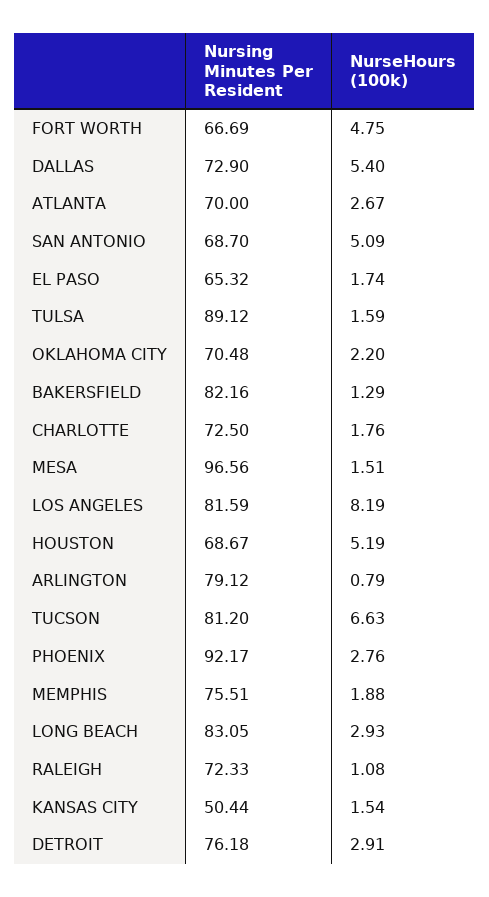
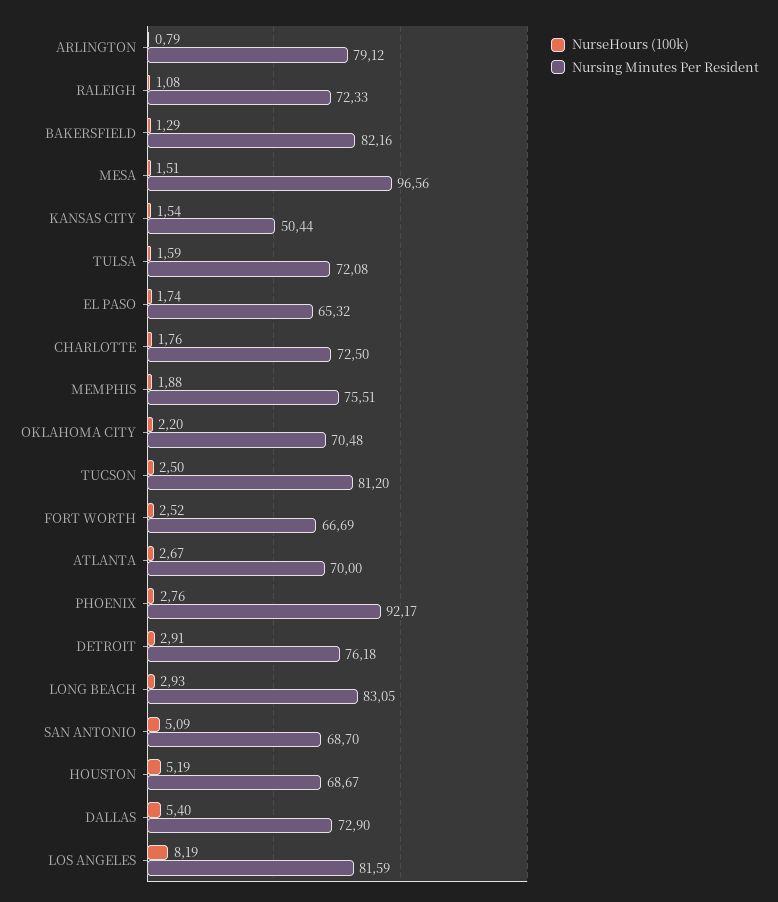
  {
    "Nursing Minutes Per Resident": {
      "FORT WORTH": 66.69,
      "DALLAS": 72.9,
      "ATLANTA": 70,
      "SAN ANTONIO": 68.7,
      "EL PASO": 65.32,
-     "TULSA": 89.12,
+     "TULSA": 72.08,
      "OKLAHOMA CITY": 70.48,
      "BAKERSFIELD": 82.16,
      "CHARLOTTE": 72.5,
      "MESA": 96.56,
      "LOS ANGELES": 81.59,
      "HOUSTON": 68.67,
      "ARLINGTON": 79.12,
      "TUCSON": 81.2,
      "PHOENIX": 92.17,
      "MEMPHIS": 75.51,
      "LONG BEACH": 83.05,
      "RALEIGH": 72.33,
      "KANSAS CITY": 50.44,
      "DETROIT": 76.18
    },
    "NurseHours (100k)": {
-     "FORT WORTH": 4.75,
+     "FORT WORTH": 2.52,
      "DALLAS": 5.4,
      "ATLANTA": 2.67,
      "SAN ANTONIO": 5.09,
      "EL PASO": 1.74,
      "TULSA": 1.59,
      "OKLAHOMA CITY": 2.2,
      "BAKERSFIELD": 1.29,
      "CHARLOTTE": 1.76,
      "MESA": 1.51,
      "LOS ANGELES": 8.19,
      "HOUSTON": 5.19,
      "ARLINGTON": 0.79,
-     "TUCSON": 6.63,
+     "TUCSON": 2.5,
      "PHOENIX": 2.76,
      "MEMPHIS": 1.88,
      "LONG BEACH": 2.93,
      "RALEIGH": 1.08,
      "KANSAS CITY": 1.54,
      "DETROIT": 2.91
    }
  }

